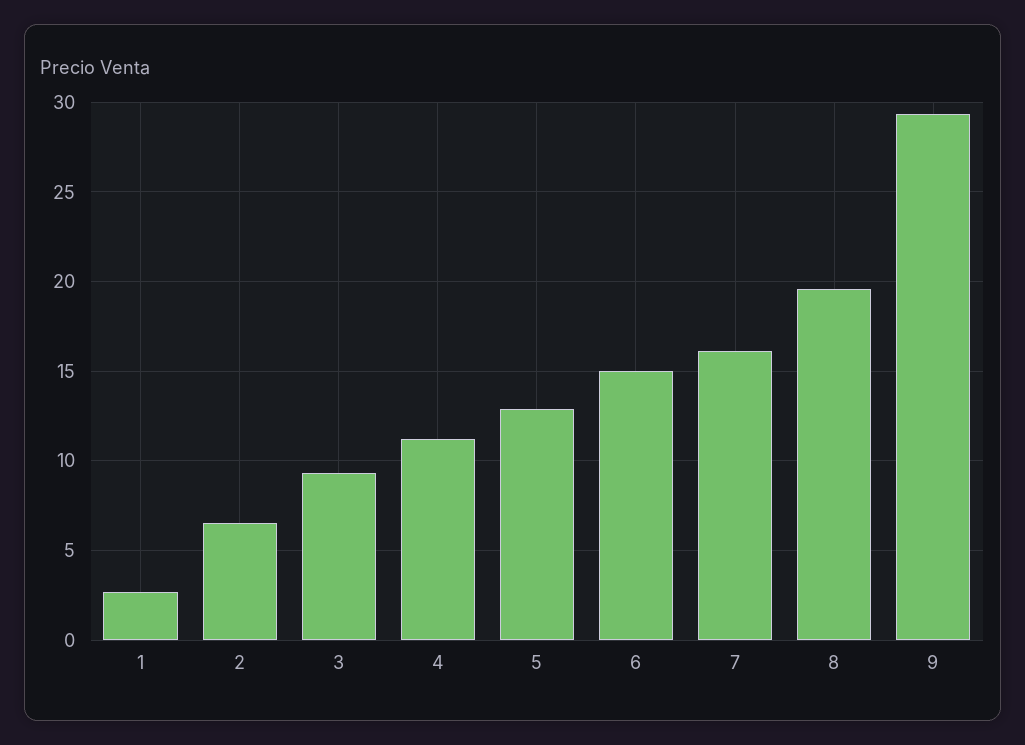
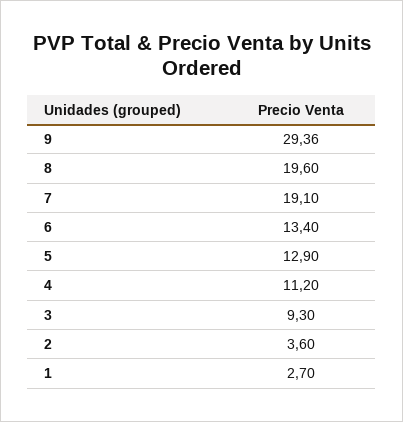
  {
    "1": 2.7,
-   "2": 6.5,
+   "2": 3.6,
    "3": 9.3,
    "4": 11.2,
    "5": 12.9,
-   "6": 15,
+   "6": 13.4,
-   "7": 16,
+   "7": 19.1,
    "8": 19.6,
    "9": 29.36
  }

